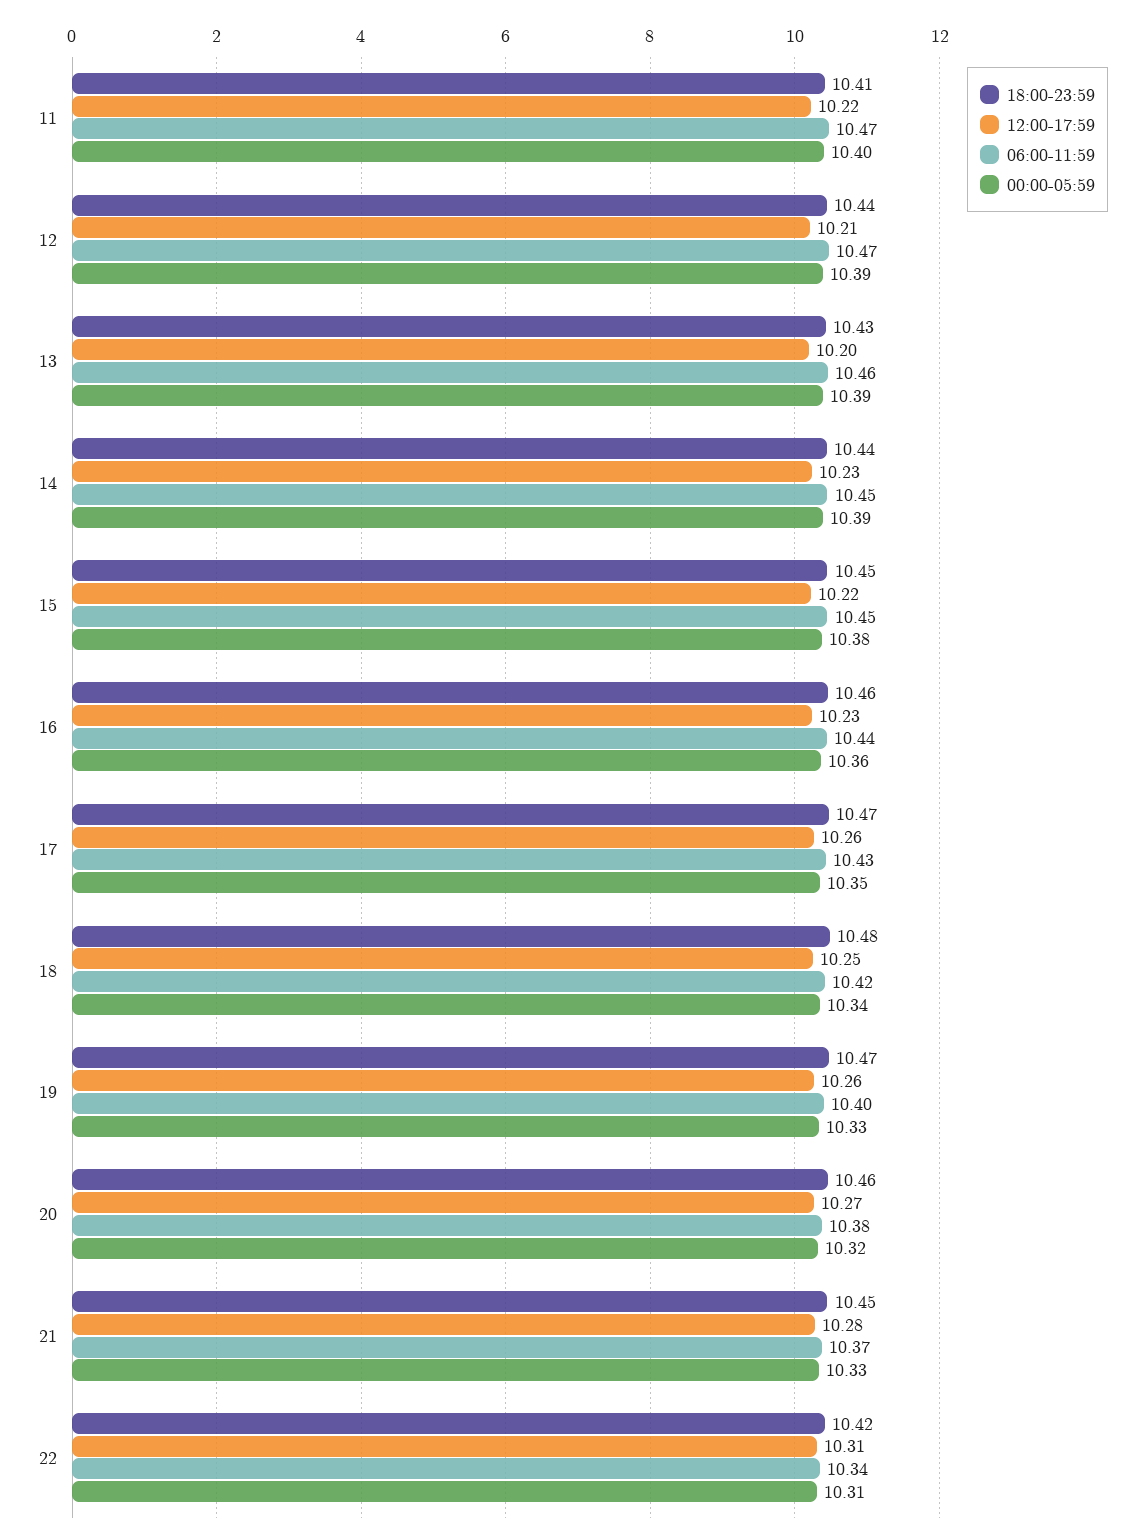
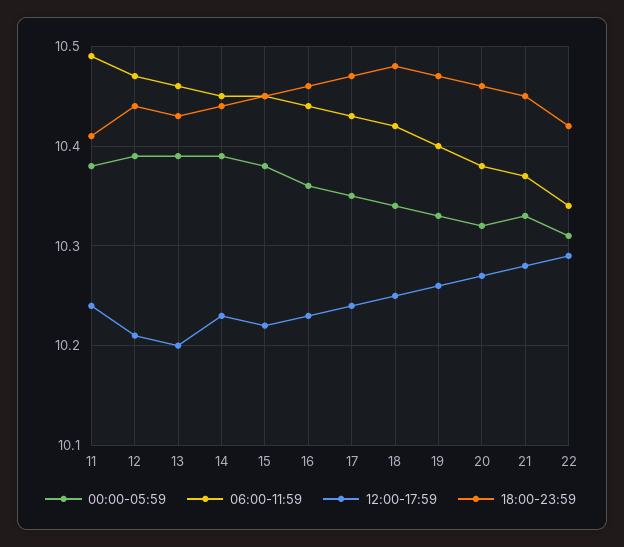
  {
    "18:00-23:59": {
      "11": 10.41,
      "12": 10.44,
      "13": 10.43,
      "14": 10.44,
      "15": 10.45,
      "16": 10.46,
      "17": 10.47,
      "18": 10.48,
      "19": 10.47,
      "20": 10.46,
      "21": 10.45,
      "22": 10.42
    },
    "12:00-17:59": {
-     "11": 10.22,
+     "11": 10.24,
      "12": 10.21,
      "13": 10.2,
      "14": 10.23,
      "15": 10.22,
      "16": 10.23,
-     "17": 10.26,
+     "17": 10.24,
      "18": 10.25,
      "19": 10.26,
      "20": 10.27,
      "21": 10.28,
-     "22": 10.31
+     "22": 10.29
    },
    "06:00-11:59": {
-     "11": 10.47,
+     "11": 10.49,
      "12": 10.47,
      "13": 10.46,
      "14": 10.45,
      "15": 10.45,
      "16": 10.44,
      "17": 10.43,
      "18": 10.42,
      "19": 10.4,
      "20": 10.38,
      "21": 10.37,
      "22": 10.34
    },
    "00:00-05:59": {
-     "11": 10.4,
+     "11": 10.38,
      "12": 10.39,
      "13": 10.39,
      "14": 10.39,
      "15": 10.38,
      "16": 10.36,
      "17": 10.35,
      "18": 10.34,
      "19": 10.33,
      "20": 10.32,
      "21": 10.33,
      "22": 10.31
    }
  }

